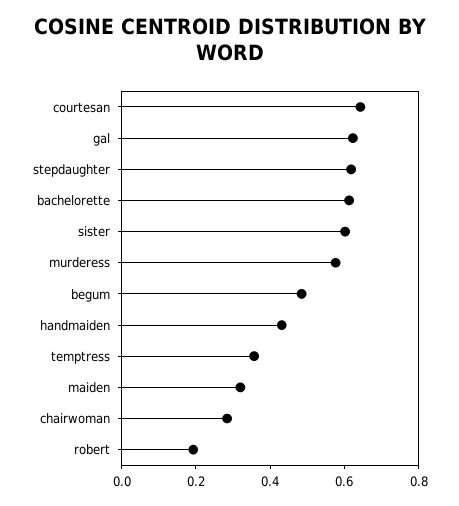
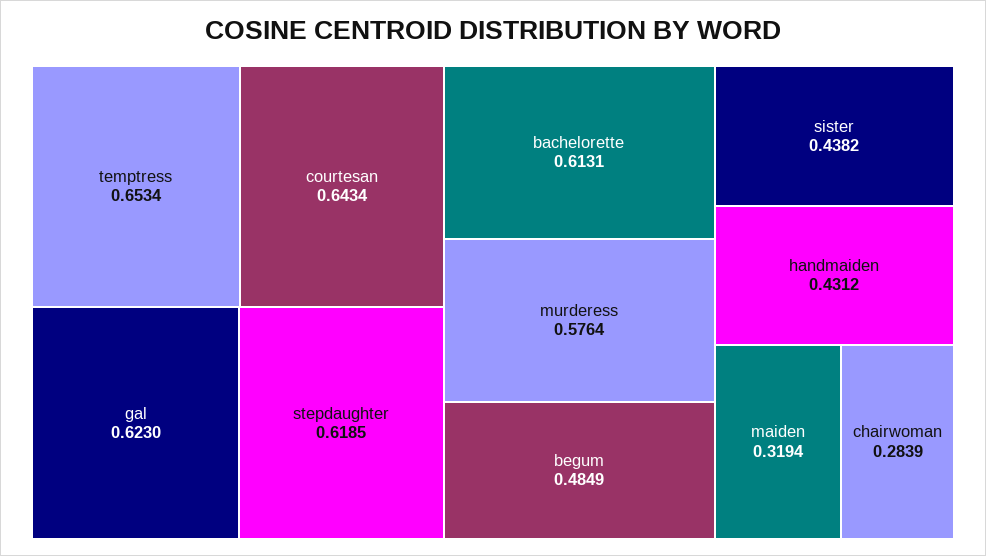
  {
    "courtesan": 0.6434,
    "gal": 0.623,
    "stepdaughter": 0.6185,
    "bachelorette": 0.6131,
-   "sister": 0.6,
+   "sister": 0.4382,
    "murderess": 0.5764,
    "begum": 0.4849,
    "handmaiden": 0.4312,
-   "temptress": 0.35,
+   "temptress": 0.6534,
    "maiden": 0.3194,
-   "chairwoman": 0.2839,
+   "chairwoman": 0.2839
-   "robert": 0.2
  }

